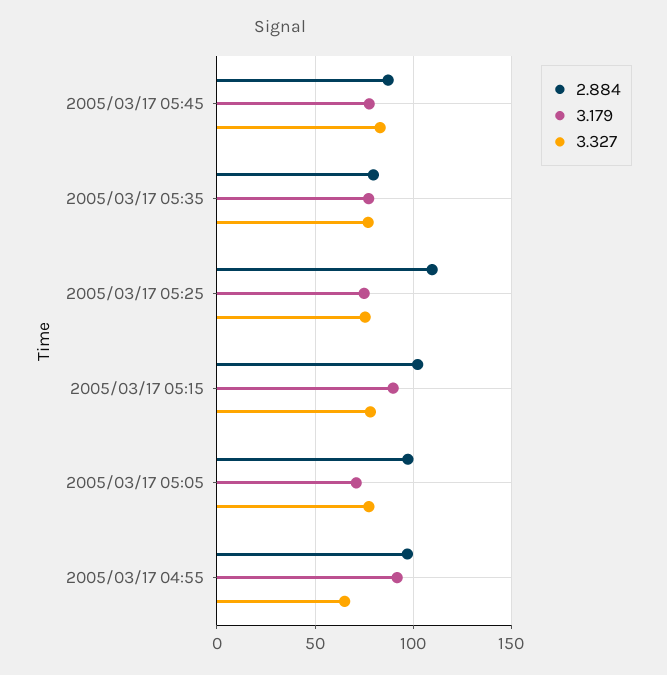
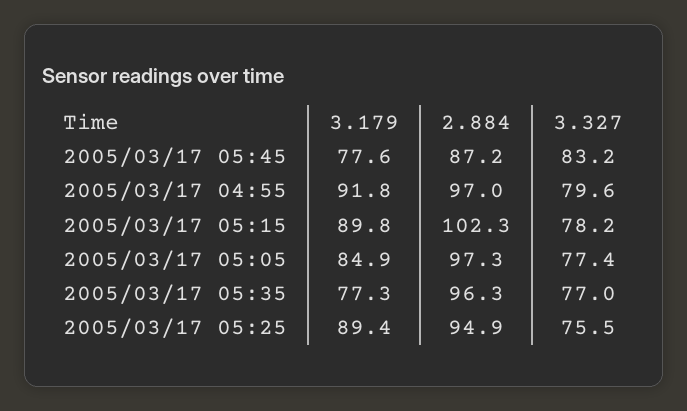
  {
    "2.884": {
      "2005/03/17 05:45": 87.2,
-     "2005/03/17 05:35": 80,
+     "2005/03/17 05:35": 96.3,
-     "2005/03/17 05:25": 110,
+     "2005/03/17 05:25": 94.9,
      "2005/03/17 05:15": 102.3,
      "2005/03/17 05:05": 97.3,
      "2005/03/17 04:55": 97
    },
    "3.179": {
      "2005/03/17 05:45": 77.6,
      "2005/03/17 05:35": 77.3,
-     "2005/03/17 05:25": 75,
+     "2005/03/17 05:25": 89.4,
      "2005/03/17 05:15": 89.8,
-     "2005/03/17 05:05": 70,
+     "2005/03/17 05:05": 84.9,
      "2005/03/17 04:55": 91.8
    },
    "3.327": {
      "2005/03/17 05:45": 83.2,
      "2005/03/17 05:35": 77,
      "2005/03/17 05:25": 75.5,
      "2005/03/17 05:15": 78.2,
      "2005/03/17 05:05": 77.4,
-     "2005/03/17 04:55": 65
+     "2005/03/17 04:55": 79.6
    }
  }

